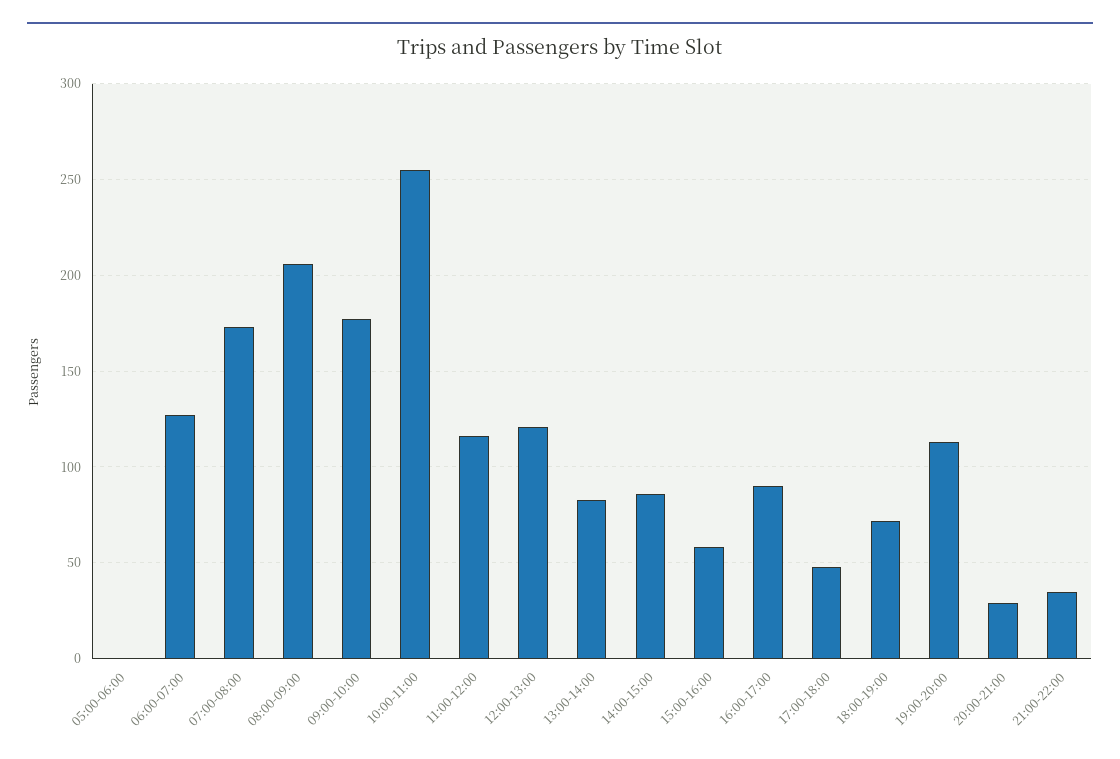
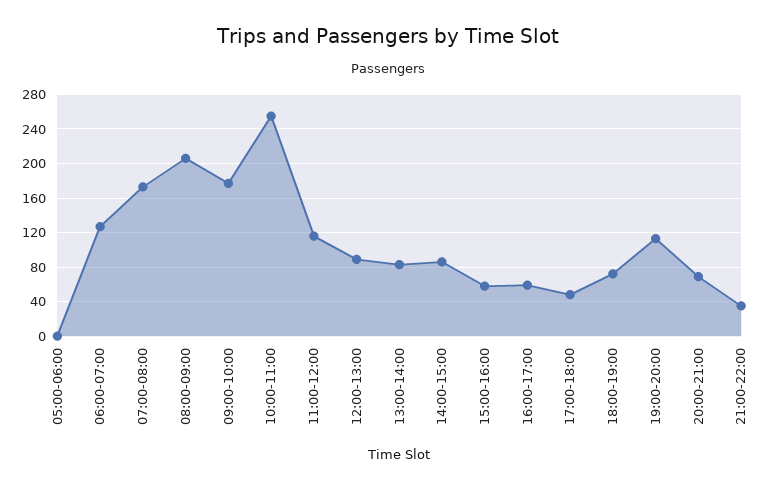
  {
    "05:00-06:00": 0,
    "06:00-07:00": 125,
    "07:00-08:00": 175,
    "08:00-09:00": 205,
    "09:00-10:00": 175,
    "10:00-11:00": 255,
    "11:00-12:00": 115,
-   "12:00-13:00": 120,
+   "12:00-13:00": 90,
    "13:00-14:00": 85,
    "14:00-15:00": 85,
    "15:00-16:00": 60,
-   "16:00-17:00": 90,
+   "16:00-17:00": 60,
    "17:00-18:00": 50,
    "18:00-19:00": 70,
    "19:00-20:00": 115,
-   "20:00-21:00": 30,
+   "20:00-21:00": 70,
    "21:00-22:00": 35
  }

